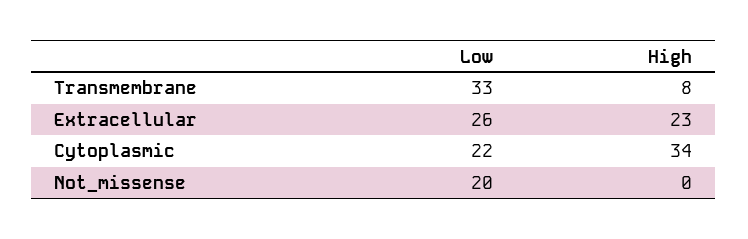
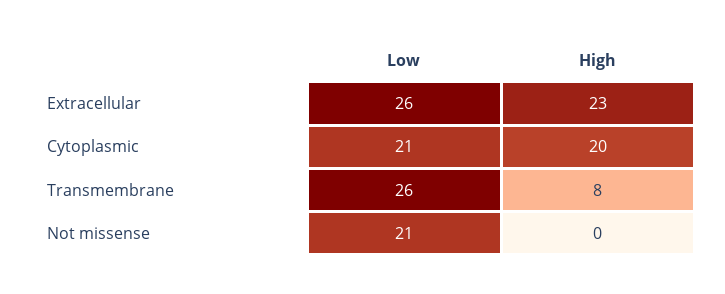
  {
    "Low": {
-     "Transmembrane": 33,
+     "Transmembrane": 26,
      "Extracellular": 26,
-     "Cytoplasmic": 22,
+     "Cytoplasmic": 21,
-     "Not_missense": 20
+     "Not_missense": 21
    },
    "High": {
      "Transmembrane": 8,
      "Extracellular": 23,
-     "Cytoplasmic": 34,
+     "Cytoplasmic": 20,
      "Not_missense": 0
    }
  }

